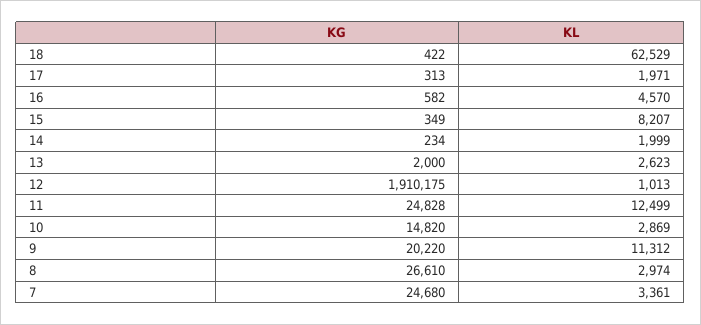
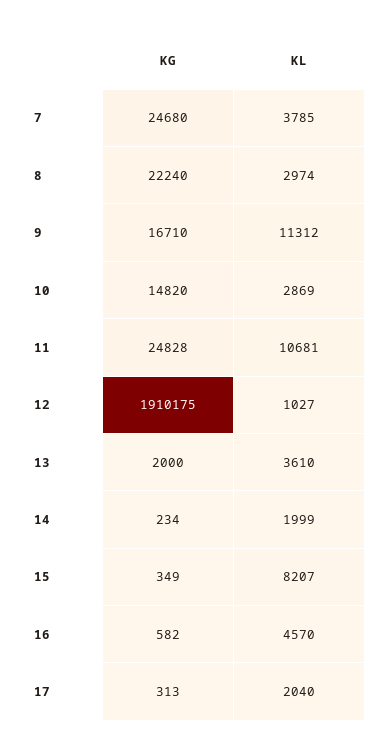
  {
    "KG": {
-     "18": 422,
      "17": 313,
      "16": 582,
      "15": 349,
      "14": 234,
      "13": 2000,
      "12": 1910175,
      "11": 24828,
      "10": 14820,
-     "9": 20220,
+     "9": 16710,
-     "8": 26610,
+     "8": 22240,
      "7": 24680
    },
    "KL": {
-     "18": 62529,
-     "17": 1971,
+     "17": 2040,
      "16": 4570,
      "15": 8207,
      "14": 1999,
-     "13": 2623,
+     "13": 3610,
-     "12": 1013,
+     "12": 1027,
-     "11": 12499,
+     "11": 10681,
      "10": 2869,
      "9": 11312,
      "8": 2974,
-     "7": 3361
+     "7": 3785
    }
  }

